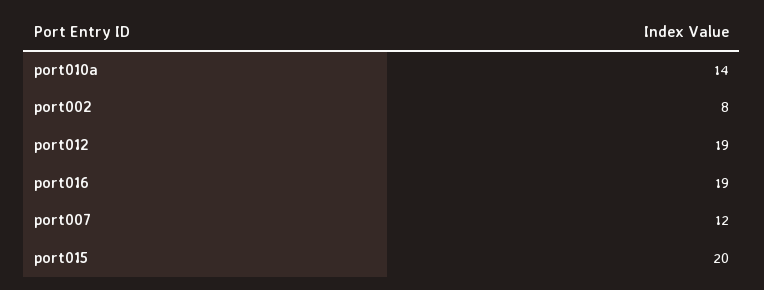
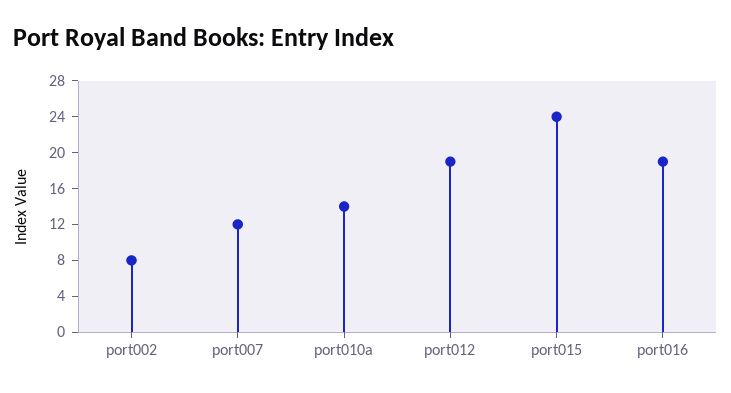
  {
    "port010a": 14,
    "port002": 8,
    "port012": 19,
    "port016": 19,
    "port007": 12,
-   "port015": 20
+   "port015": 24
  }

